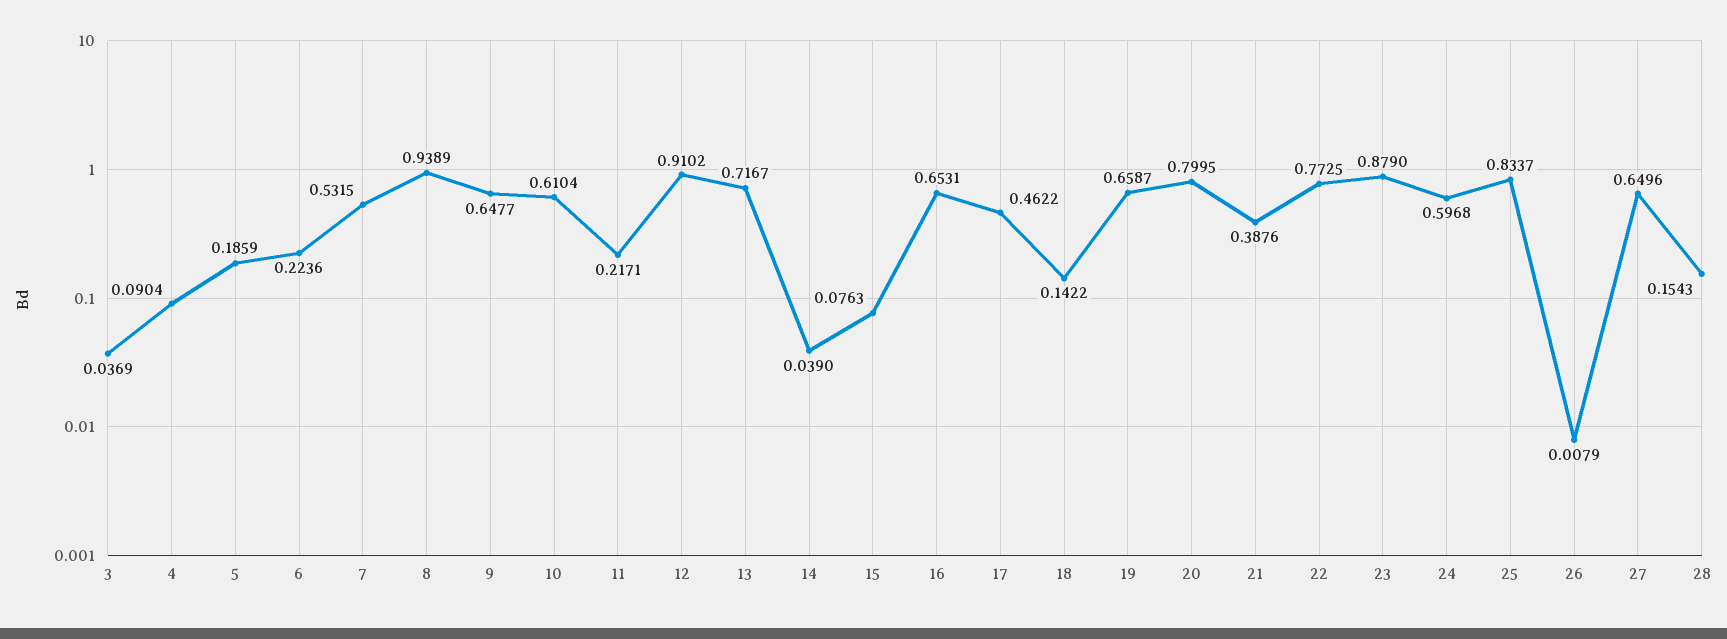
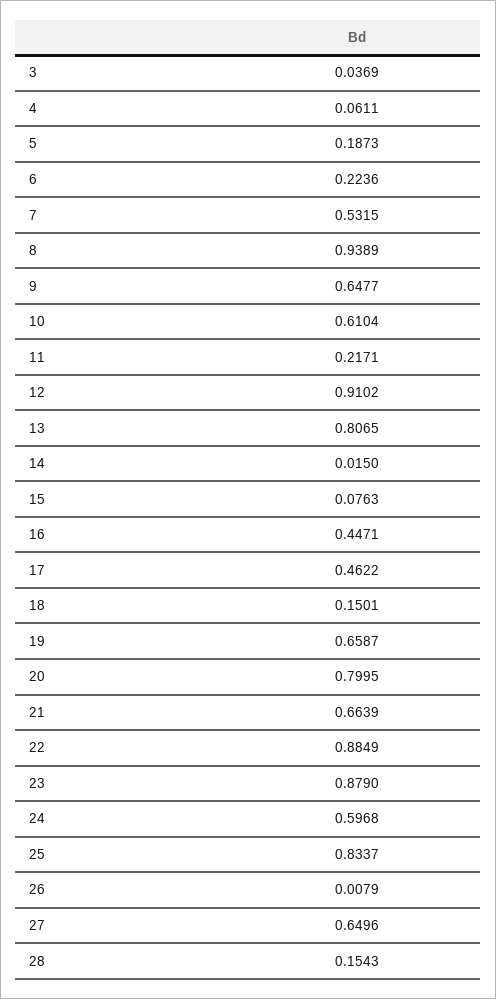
  {
    "3": 0.0369,
-   "4": 0.0904,
+   "4": 0.0611,
-   "5": 0.1859,
+   "5": 0.1873,
    "6": 0.2236,
    "7": 0.5315,
    "8": 0.9389,
    "9": 0.6477,
    "10": 0.6104,
    "11": 0.2171,
    "12": 0.9102,
-   "13": 0.7167,
+   "13": 0.8065,
-   "14": 0.039,
+   "14": 0.015,
    "15": 0.0763,
-   "16": 0.6531,
+   "16": 0.4471,
    "17": 0.4622,
-   "18": 0.1422,
+   "18": 0.1501,
    "19": 0.6587,
    "20": 0.7995,
-   "21": 0.3876,
+   "21": 0.6639,
-   "22": 0.7725,
+   "22": 0.8849,
    "23": 0.879,
    "24": 0.5968,
    "25": 0.8337,
    "26": 0.0079,
    "27": 0.6496,
    "28": 0.1543
  }

